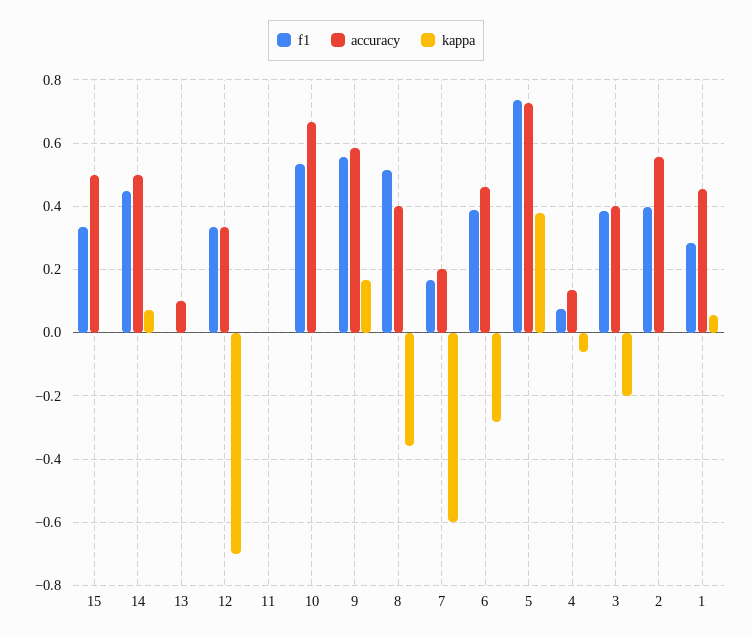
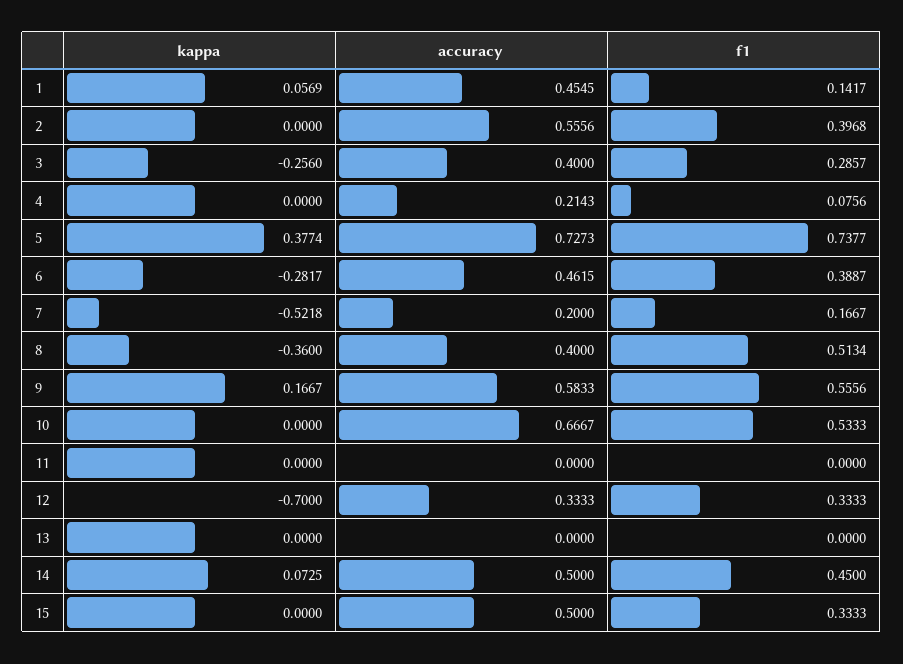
  {
    "f1": {
      "15": 0.3333,
      "14": 0.45,
      "13": 0,
      "12": 0.3333,
      "11": 0,
      "10": 0.5333,
      "9": 0.5556,
      "8": 0.5134,
      "7": 0.1667,
      "6": 0.3887,
      "5": 0.7377,
      "4": 0.0756,
-     "3": 0.38,
+     "3": 0.2857,
      "2": 0.3968,
-     "1": 0.28
+     "1": 0.1417
    },
    "accuracy": {
      "15": 0.5,
      "14": 0.5,
-     "13": 0.1,
+     "13": 0,
      "12": 0.3333,
      "11": 0,
      "10": 0.6667,
      "9": 0.5833,
      "8": 0.4,
      "7": 0.2,
      "6": 0.4615,
      "5": 0.7273,
-     "4": 0.14,
+     "4": 0.2143,
      "3": 0.4,
      "2": 0.5556,
      "1": 0.4545
    },
    "kappa": {
      "15": 0,
      "14": 0.0725,
      "13": 0,
      "12": -0.7,
      "11": 0,
      "10": 0,
      "9": 0.1667,
      "8": -0.36,
-     "7": -0.6,
+     "7": -0.5218,
      "6": -0.2817,
      "5": 0.3774,
-     "4": -0.06,
+     "4": 0,
-     "3": -0.2,
+     "3": -0.256,
      "2": 0,
      "1": 0.0569
    }
  }

